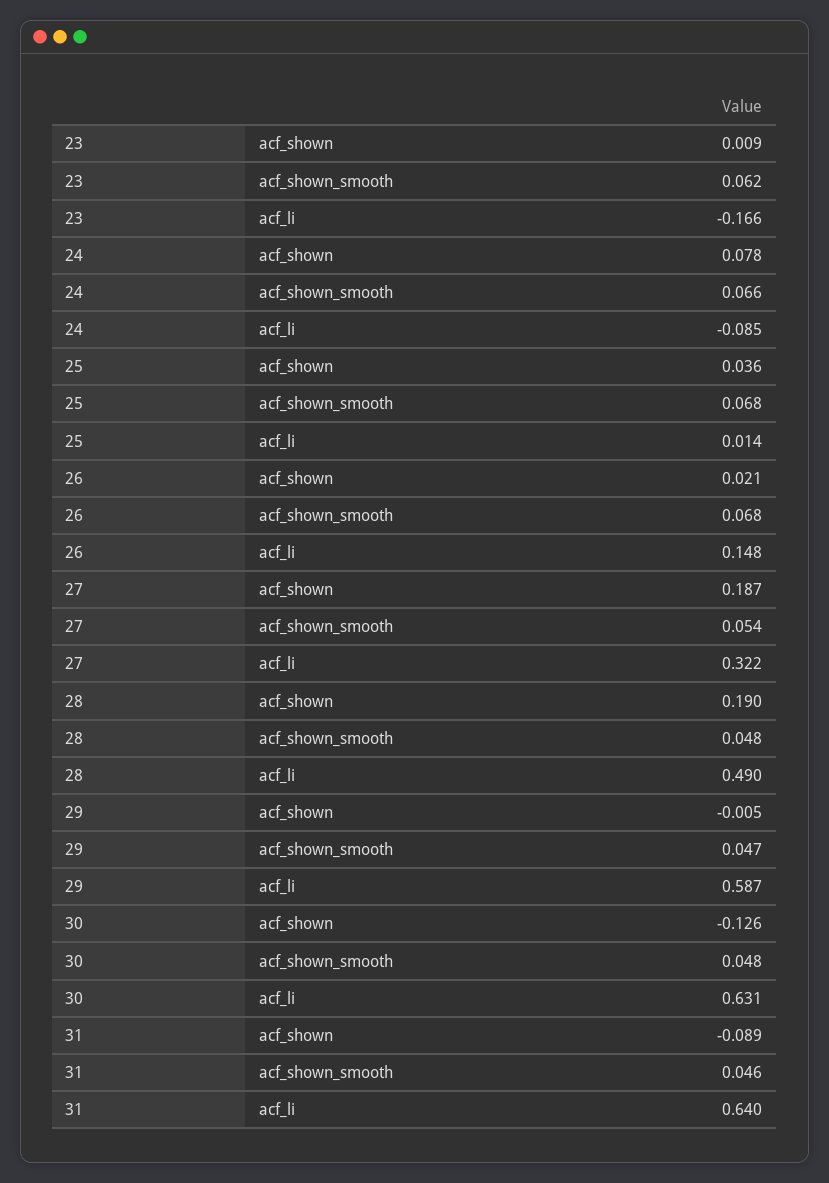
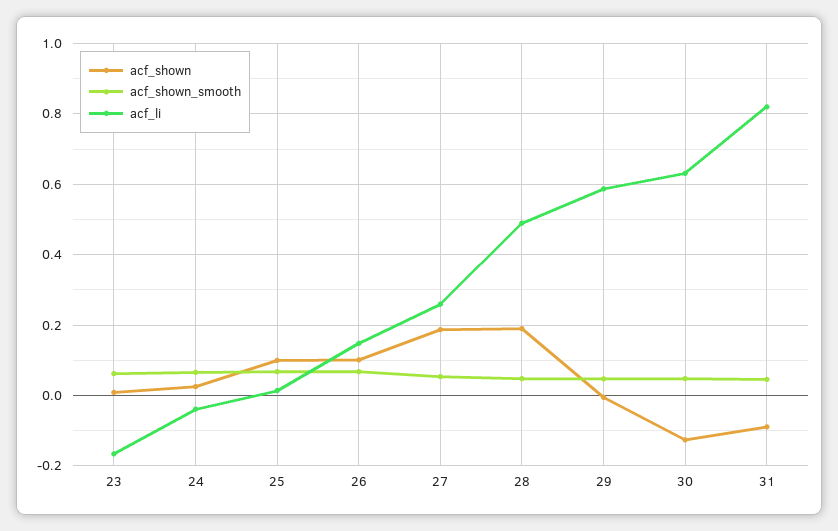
  {
    "acf_shown": {
      "23": 0.009,
-     "24": 0.078,
+     "24": 0.02,
-     "25": 0.036,
+     "25": 0.1,
-     "26": 0.021,
+     "26": 0.1,
      "27": 0.187,
      "28": 0.19,
      "29": -0.005,
      "30": -0.126,
      "31": -0.089
    },
    "acf_shown_smooth": {
      "23": 0.062,
      "24": 0.066,
      "25": 0.068,
      "26": 0.068,
      "27": 0.054,
      "28": 0.048,
      "29": 0.047,
      "30": 0.048,
      "31": 0.046
    },
    "acf_li": {
      "23": -0.166,
-     "24": -0.085,
+     "24": -0.04,
      "25": 0.014,
      "26": 0.148,
-     "27": 0.322,
+     "27": 0.26,
      "28": 0.49,
      "29": 0.587,
      "30": 0.631,
-     "31": 0.64
+     "31": 0.82
    }
  }

